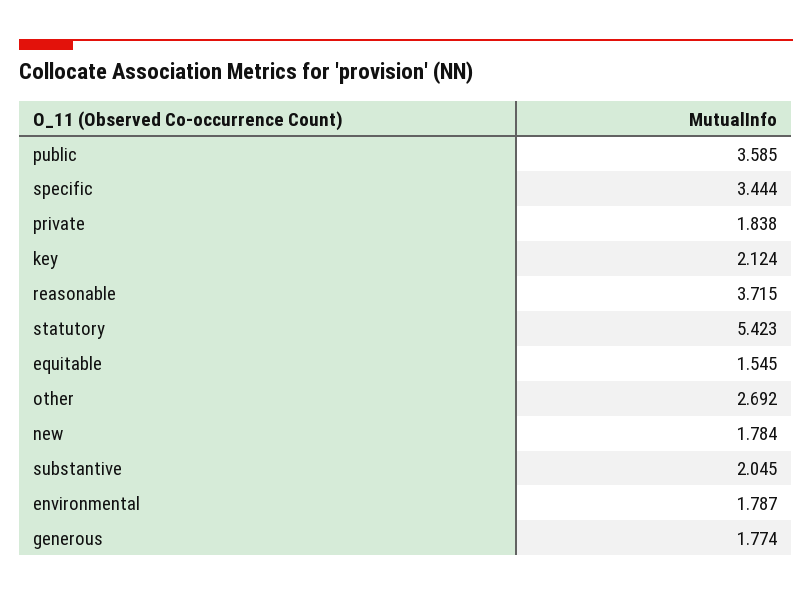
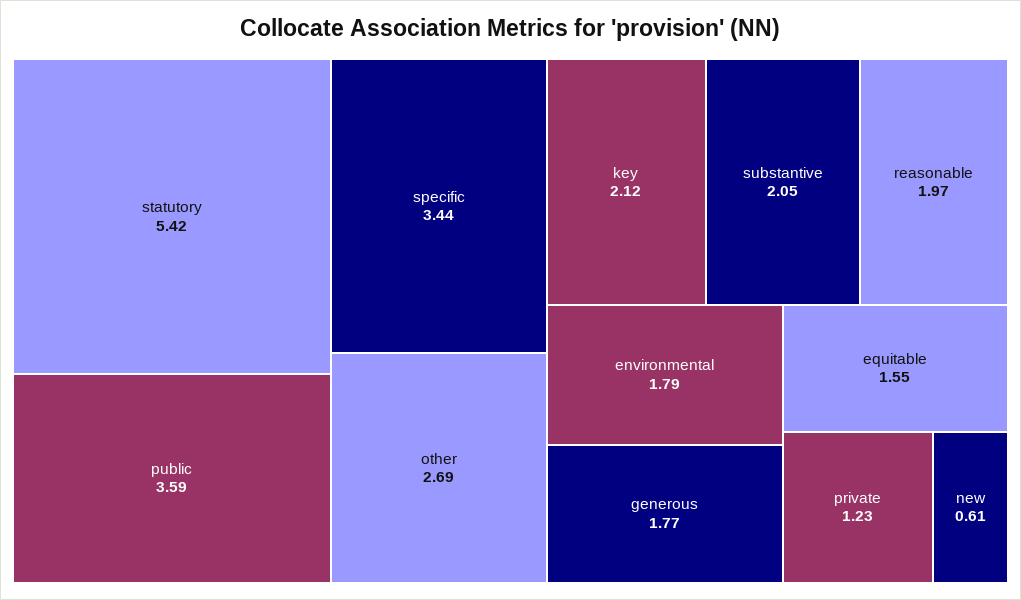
  {
    "public": 3.585,
    "specific": 3.444,
-   "private": 1.838,
+   "private": 1.23,
    "key": 2.124,
-   "reasonable": 3.715,
+   "reasonable": 1.97,
    "statutory": 5.423,
    "equitable": 1.545,
    "other": 2.692,
-   "new": 1.784,
+   "new": 0.61,
    "substantive": 2.045,
    "environmental": 1.787,
    "generous": 1.774
  }

